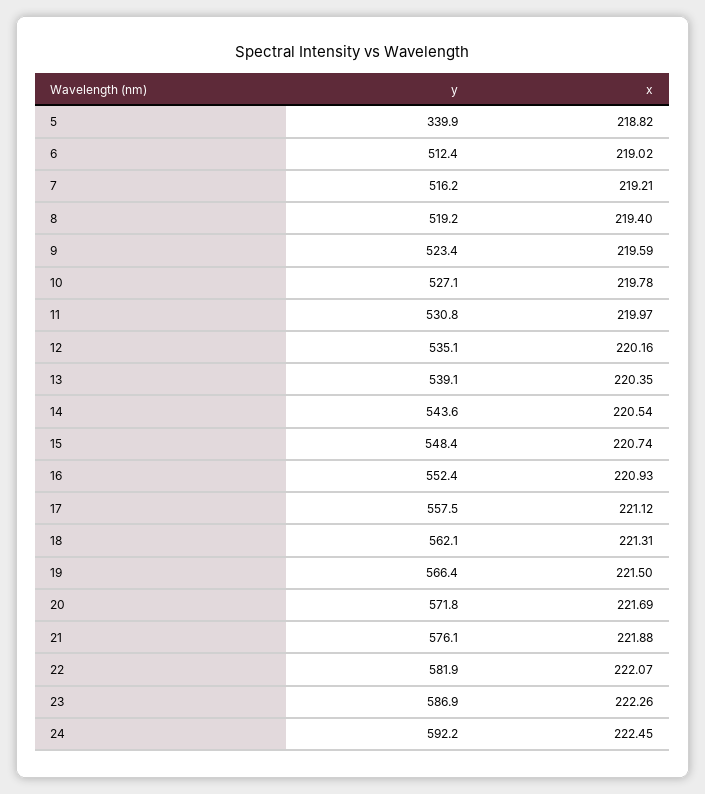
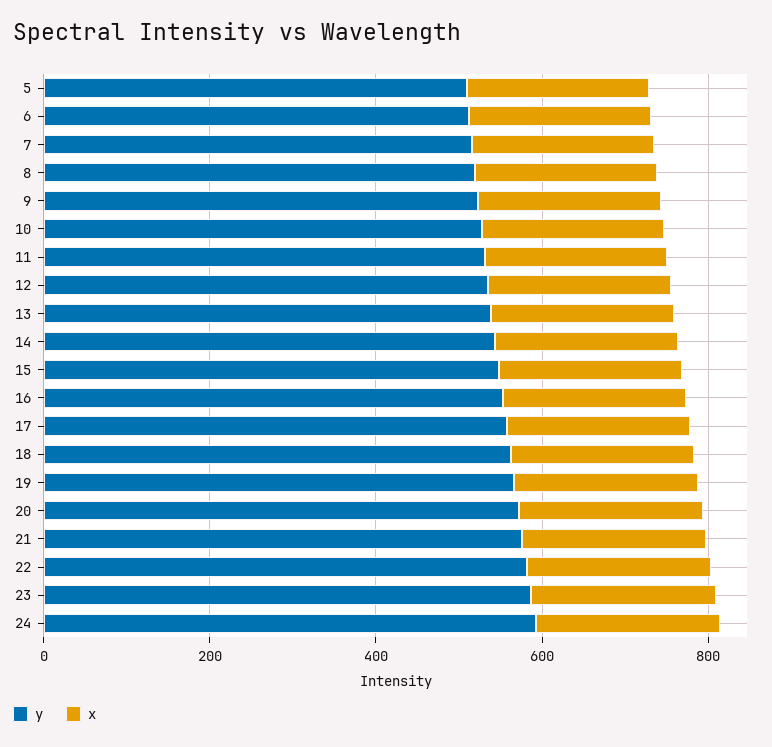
  {
    "y": {
-     "5": 339.9,
+     "5": 500,
      "6": 512.4,
      "7": 516.2,
      "8": 519.2,
      "9": 523.4,
      "10": 527.1,
      "11": 530.8,
      "12": 535.1,
      "13": 539.1,
      "14": 543.6,
      "15": 548.4,
      "16": 552.4,
      "17": 557.5,
      "18": 562.1,
      "19": 566.4,
      "20": 571.8,
      "21": 576.1,
      "22": 581.9,
      "23": 586.9,
      "24": 592.2
    },
    "x": {
      "5": 218.82,
      "6": 219.02,
      "7": 219.21,
      "8": 219.4,
      "9": 219.59,
      "10": 219.78,
      "11": 219.97,
      "12": 220.16,
      "13": 220.35,
      "14": 220.54,
      "15": 220.74,
      "16": 220.93,
      "17": 221.12,
      "18": 221.31,
      "19": 221.5,
      "20": 221.69,
      "21": 221.88,
      "22": 222.07,
      "23": 222.26,
      "24": 222.45
    }
  }

